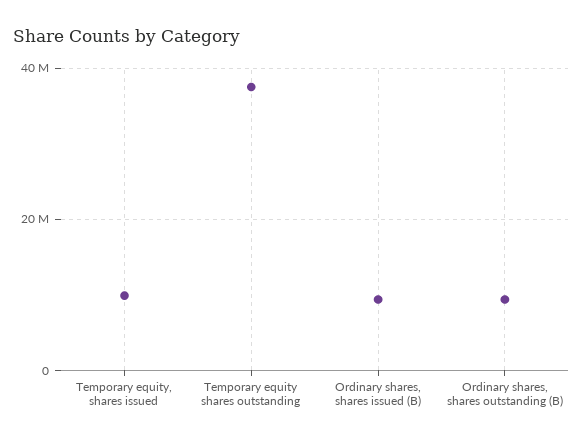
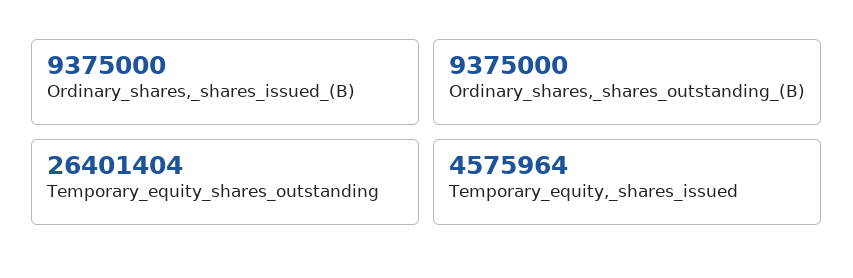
  {
-   "Temporary equity, shares issued": 10000000,
+   "Temporary equity, shares issued": 4575964,
-   "Temporary equity shares outstanding": 38000000,
+   "Temporary equity shares outstanding": 26401404,
    "Ordinary shares, shares issued (B)": 9375000,
    "Ordinary shares, shares outstanding (B)": 9375000
  }

